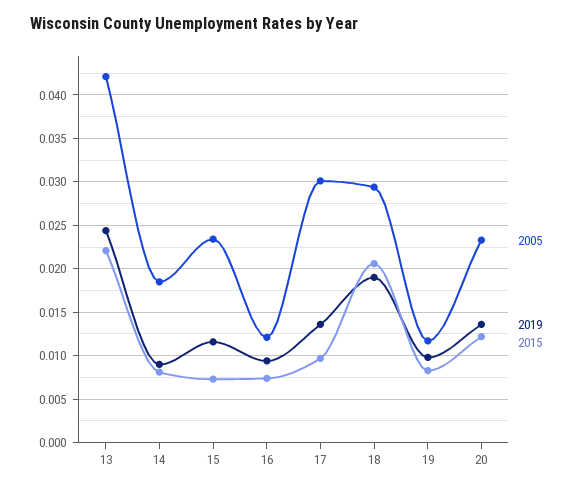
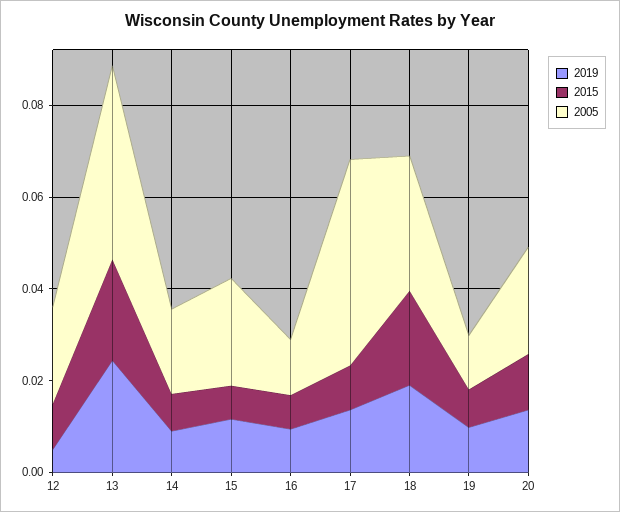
  {
    "2005": {
      "13": 0.042,
      "14": 0.019,
      "15": 0.023,
      "16": 0.012,
-     "17": 0.03,
+     "17": 0.045,
      "18": 0.029,
      "19": 0.012,
-     "20": 0.023
+     "20": 0.023,
+     "12": 0.02
    },
    "2019": {
      "13": 0.024,
      "14": 0.009,
      "15": 0.012,
      "16": 0.009,
      "17": 0.014,
      "18": 0.019,
      "19": 0.01,
-     "20": 0.014
+     "20": 0.014,
+     "12": 0.005
    },
    "2015": {
      "13": 0.022,
      "14": 0.008,
      "15": 0.007,
      "16": 0.007,
      "17": 0.01,
      "18": 0.021,
      "19": 0.008,
-     "20": 0.012
+     "20": 0.012,
+     "12": 0.01
    }
  }

